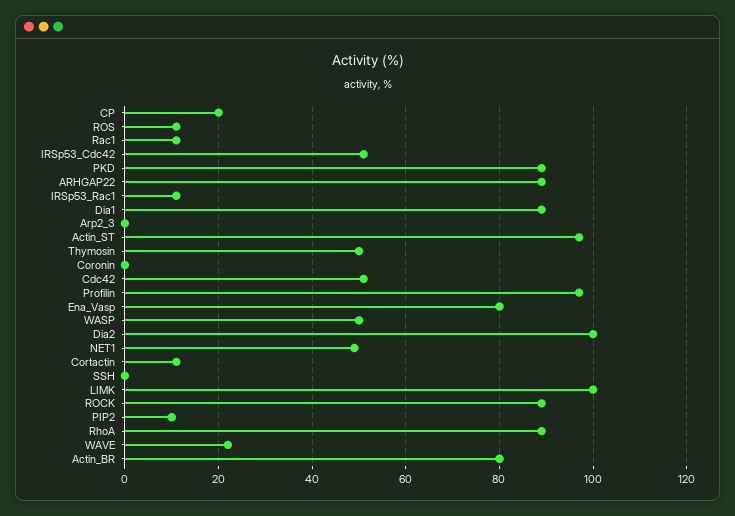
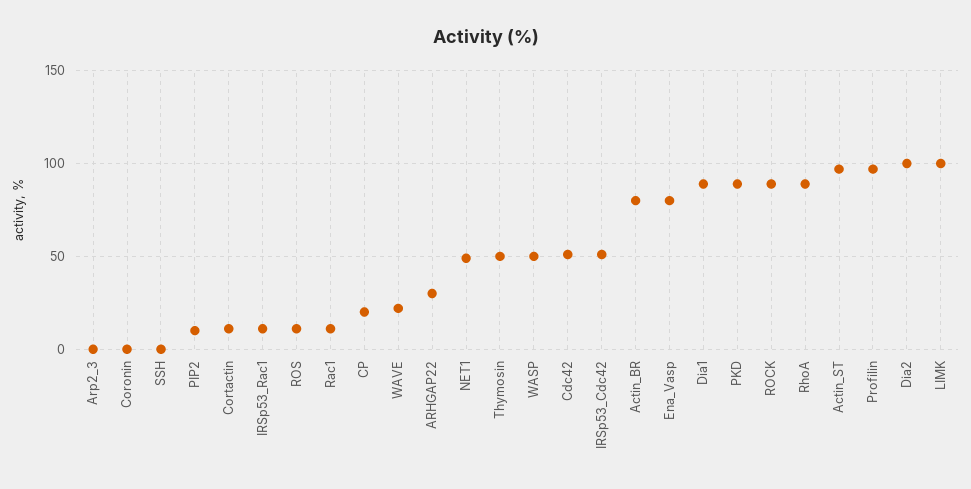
  {
    "CP": 20,
    "ROS": 10,
    "Rac1": 10,
    "IRSp53_Cdc42": 50,
    "PKD": 90,
-   "ARHGAP22": 90,
+   "ARHGAP22": 30,
    "IRSp53_Rac1": 10,
    "Dia1": 90,
    "Arp2_3": 0,
    "Actin_ST": 95,
    "Thymosin": 50,
    "Coronin": 0,
    "Cdc42": 50,
    "Profilin": 95,
    "Ena_Vasp": 80,
    "WASP": 50,
    "Dia2": 100,
    "NET1": 50,
    "Cortactin": 10,
    "SSH": 0,
    "LIMK": 100,
    "ROCK": 90,
    "PIP2": 10,
    "RhoA": 90,
    "WAVE": 20,
    "Actin_BR": 80
  }

